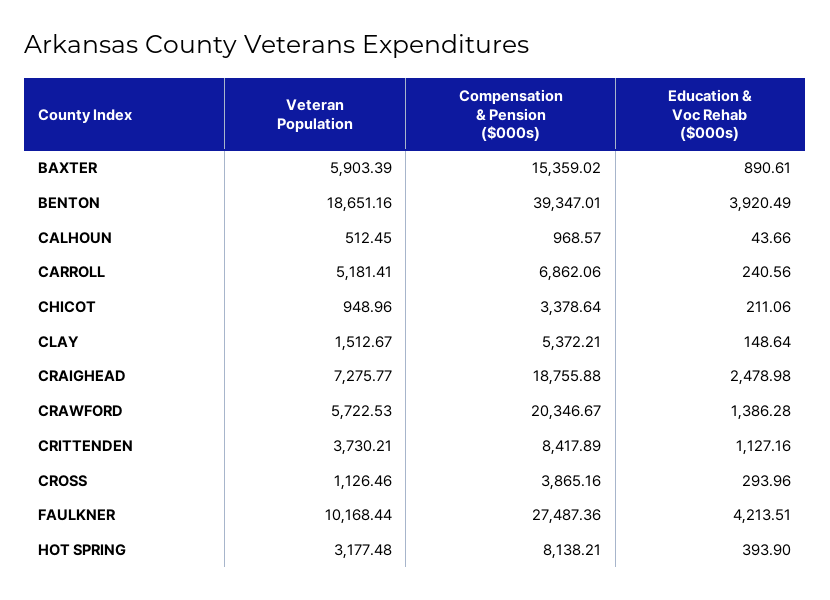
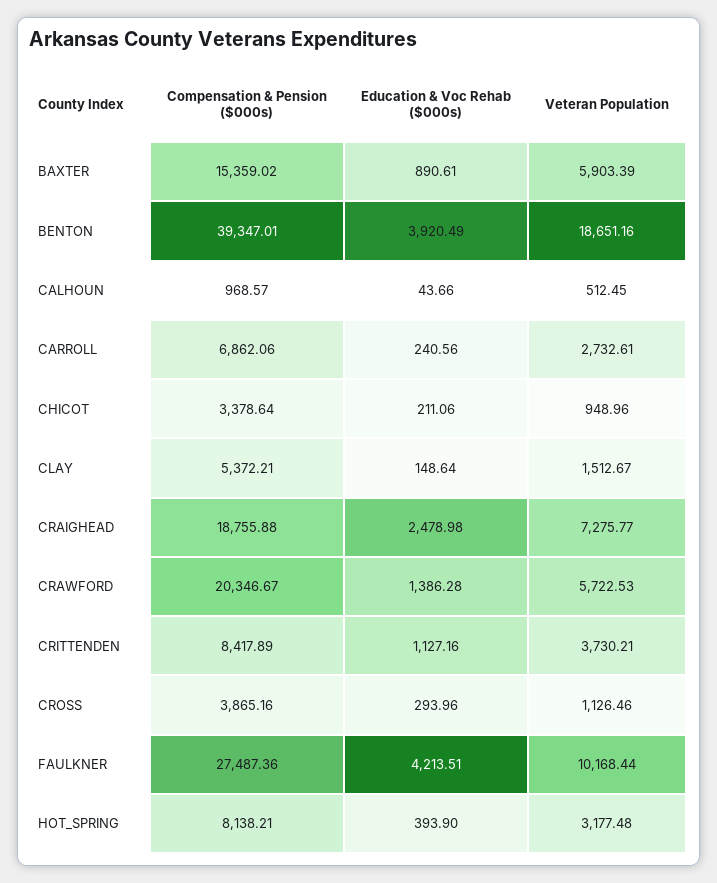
  {
    "Veteran Population": {
      "BAXTER": 5903.39,
      "BENTON": 18651.16,
      "CALHOUN": 512.45,
-     "CARROLL": 5181.41,
+     "CARROLL": 2732.61,
      "CHICOT": 948.96,
      "CLAY": 1512.67,
      "CRAIGHEAD": 7275.77,
      "CRAWFORD": 5722.53,
      "CRITTENDEN": 3730.21,
      "CROSS": 1126.46,
      "FAULKNER": 10168.44,
      "HOT SPRING": 3177.48
    },
    "Compensation & Pension ($000s)": {
      "BAXTER": 15359.02,
      "BENTON": 39347.01,
      "CALHOUN": 968.57,
      "CARROLL": 6862.06,
      "CHICOT": 3378.64,
      "CLAY": 5372.21,
      "CRAIGHEAD": 18755.88,
      "CRAWFORD": 20346.67,
      "CRITTENDEN": 8417.89,
      "CROSS": 3865.16,
      "FAULKNER": 27487.36,
      "HOT SPRING": 8138.21
    },
    "Education & Voc Rehab ($000s)": {
      "BAXTER": 890.61,
      "BENTON": 3920.49,
      "CALHOUN": 43.66,
      "CARROLL": 240.56,
      "CHICOT": 211.06,
      "CLAY": 148.64,
      "CRAIGHEAD": 2478.98,
      "CRAWFORD": 1386.28,
      "CRITTENDEN": 1127.16,
      "CROSS": 293.96,
      "FAULKNER": 4213.51,
      "HOT SPRING": 393.9
    }
  }

